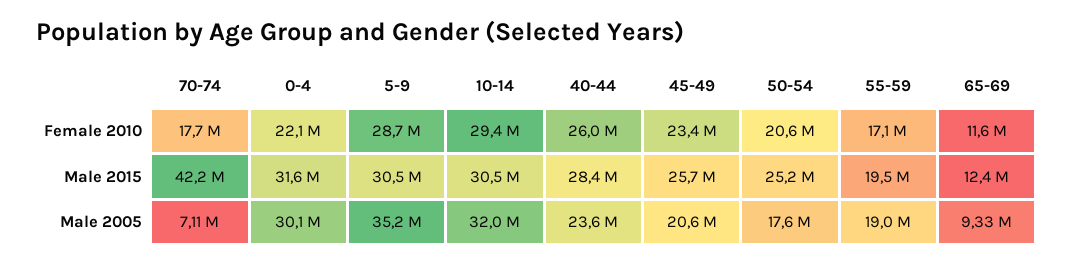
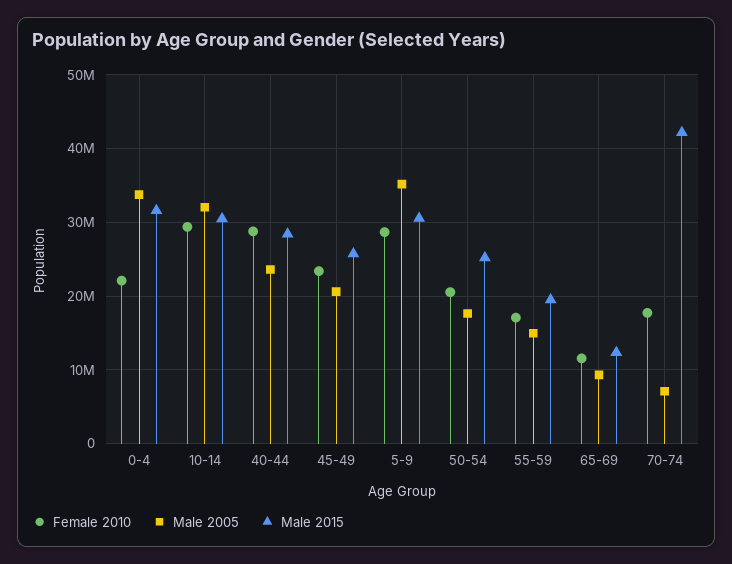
  {
    "Female 2010": {
      "70-74": 17700000,
      "0-4": 22100000,
      "5-9": 28700000,
      "10-14": 29400000,
-     "40-44": 26000000,
+     "40-44": 29000000,
      "45-49": 23400000,
      "50-54": 20600000,
      "55-59": 17100000,
      "65-69": 11600000
    },
    "Male 2015": {
      "70-74": 42200000,
      "0-4": 31600000,
      "5-9": 30500000,
      "10-14": 30500000,
      "40-44": 28400000,
      "45-49": 25700000,
      "50-54": 25200000,
      "55-59": 19500000,
      "65-69": 12400000
    },
    "Male 2005": {
      "70-74": 7110000,
-     "0-4": 30100000,
+     "0-4": 34000000,
      "5-9": 35200000,
      "10-14": 32000000,
      "40-44": 23600000,
      "45-49": 20600000,
      "50-54": 17600000,
-     "55-59": 19000000,
+     "55-59": 15000000,
      "65-69": 9330000
    }
  }

